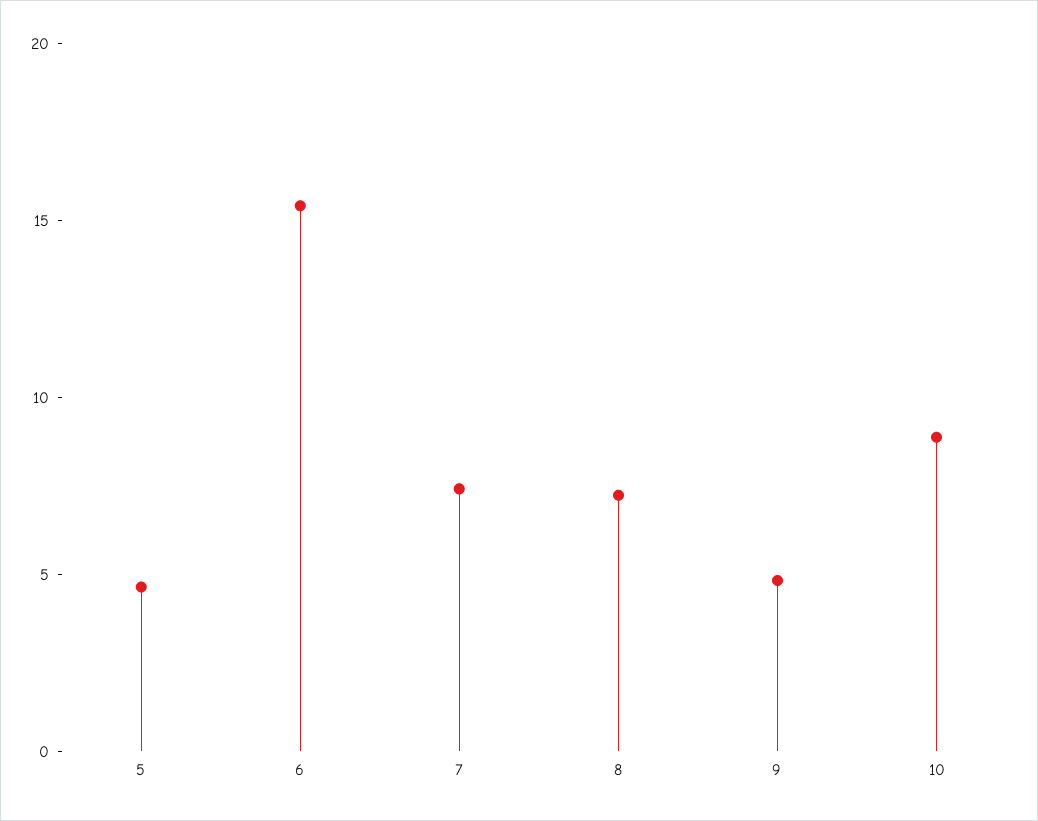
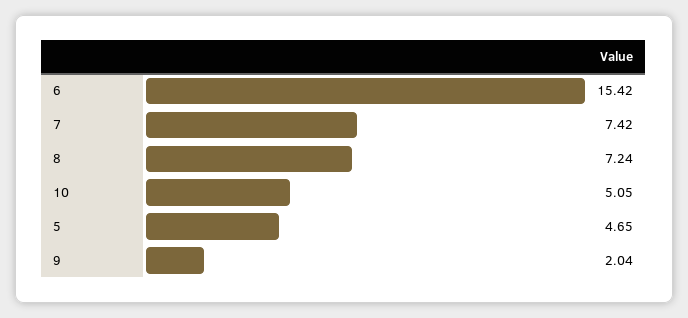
  {
    "5": 4.65,
    "6": 15.42,
    "7": 7.42,
    "8": 7.24,
-   "9": 5,
+   "9": 2.04,
-   "10": 9
+   "10": 5.05
  }

